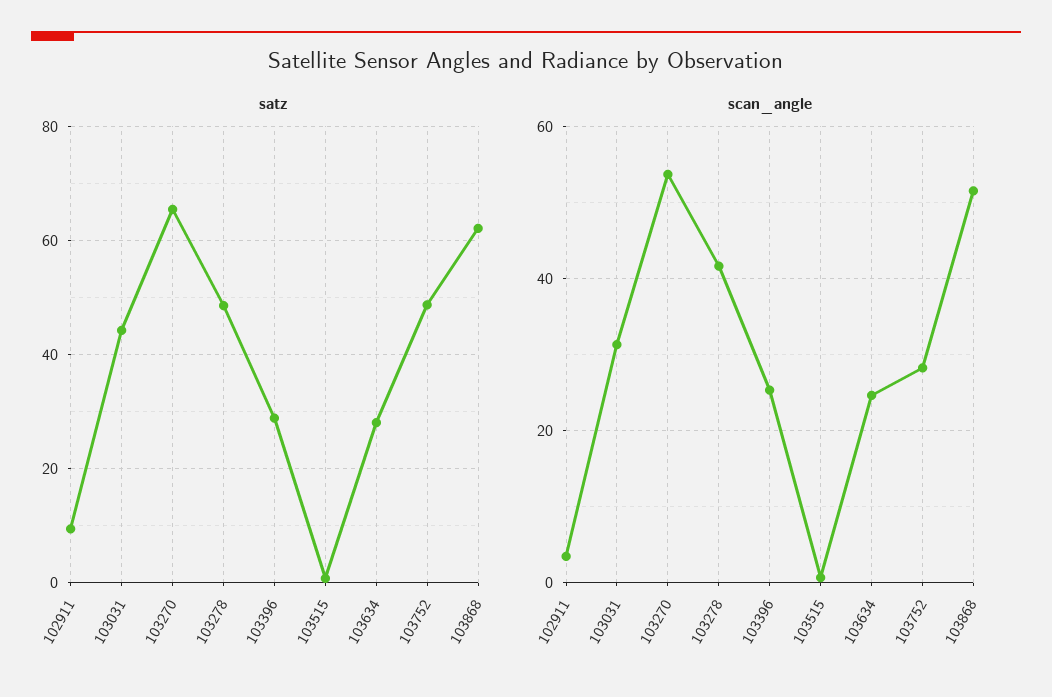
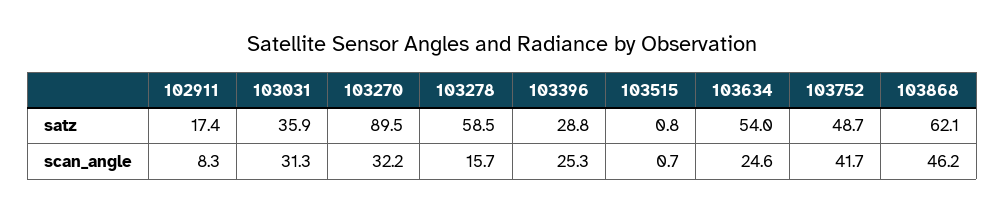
  {
    "satz": {
-     "102911": 10,
+     "102911": 17.4,
-     "103031": 44,
+     "103031": 35.9,
-     "103270": 66,
+     "103270": 89.5,
-     "103278": 48,
+     "103278": 58.5,
      "103396": 28.8,
      "103515": 0.8,
-     "103634": 28,
+     "103634": 54,
      "103752": 48.7,
      "103868": 62.1
    },
    "scan_angle": {
-     "102911": 4,
+     "102911": 8.3,
      "103031": 31.3,
-     "103270": 54,
+     "103270": 32.2,
-     "103278": 42,
+     "103278": 15.7,
      "103396": 25.3,
      "103515": 0.7,
      "103634": 24.6,
-     "103752": 28,
+     "103752": 41.7,
-     "103868": 52
+     "103868": 46.2
    }
  }

